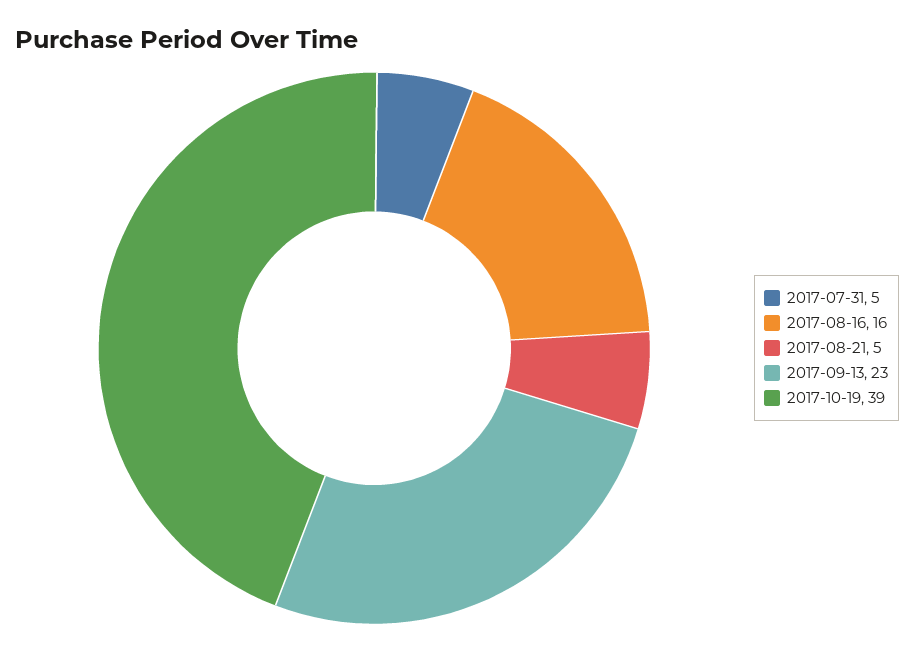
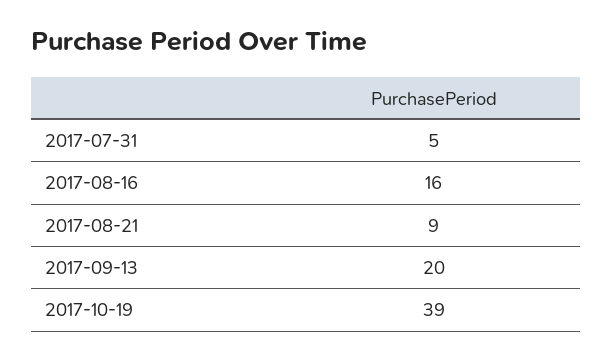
  {
    "2017-07-31": 5,
    "2017-08-16": 16,
-   "2017-08-21": 5,
+   "2017-08-21": 9,
-   "2017-09-13": 23,
+   "2017-09-13": 20,
    "2017-10-19": 39
  }

